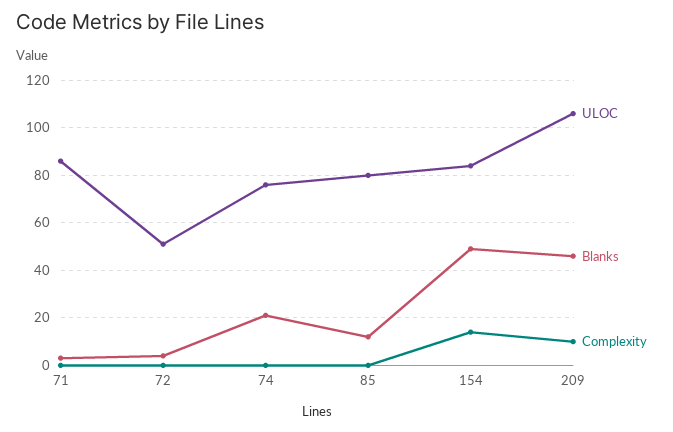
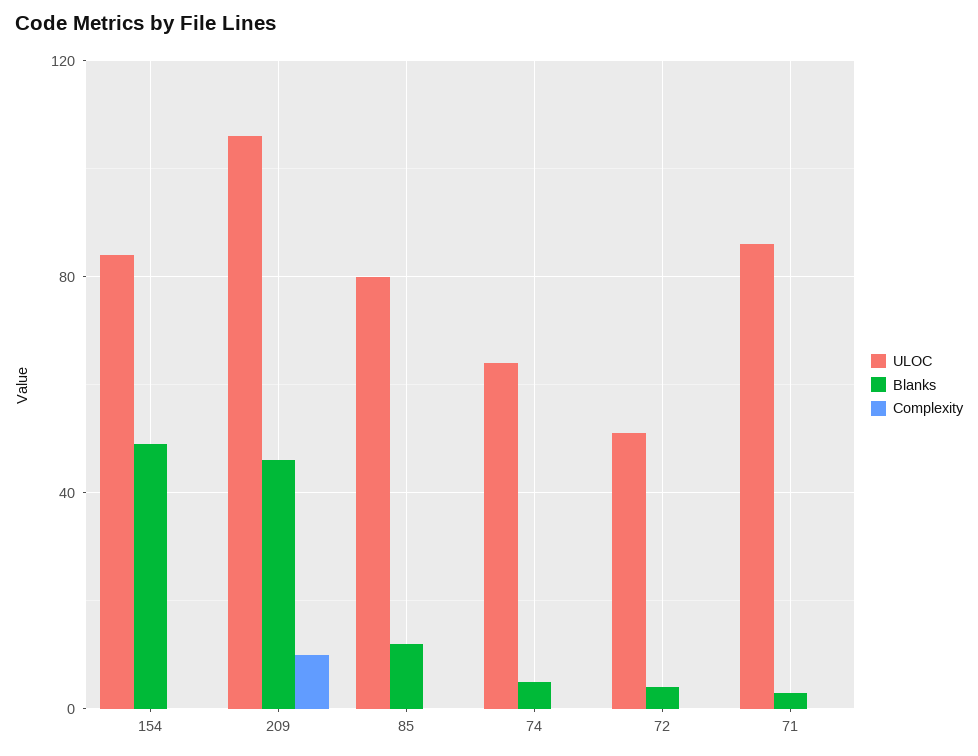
  {
    "ULOC": {
      "71": 85,
      "72": 50,
-     "74": 75,
+     "74": 65,
      "85": 80,
      "154": 85,
      "209": 105
    },
    "Blanks": {
      "71": 5,
      "72": 5,
-     "74": 20,
+     "74": 5,
      "85": 10,
      "154": 50,
      "209": 45
    },
    "Complexity": {
      "71": 0,
      "72": 0,
      "74": 0,
      "85": 0,
-     "154": 15,
+     "154": 0,
      "209": 10
    }
  }

